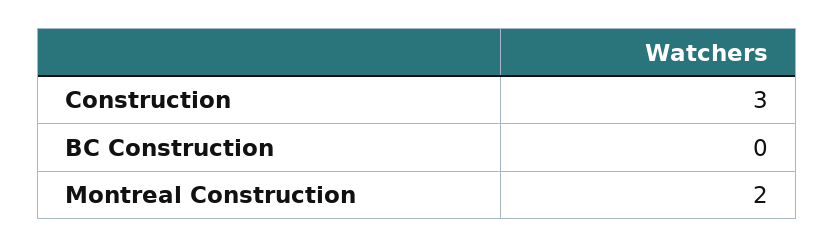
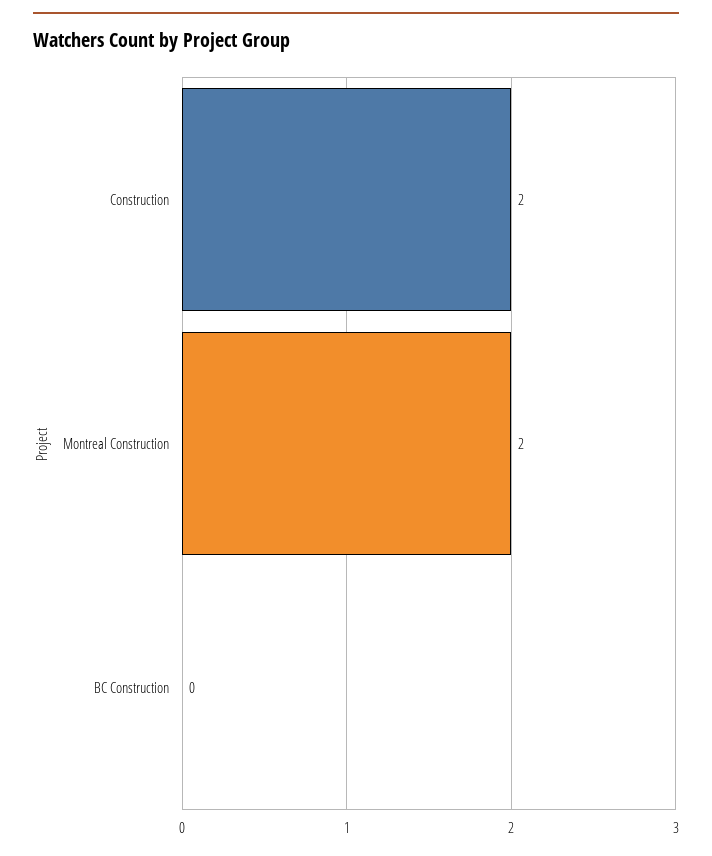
  {
-   "Construction": 3,
+   "Construction": 2,
    "BC Construction": 0,
    "Montreal Construction": 2
  }

